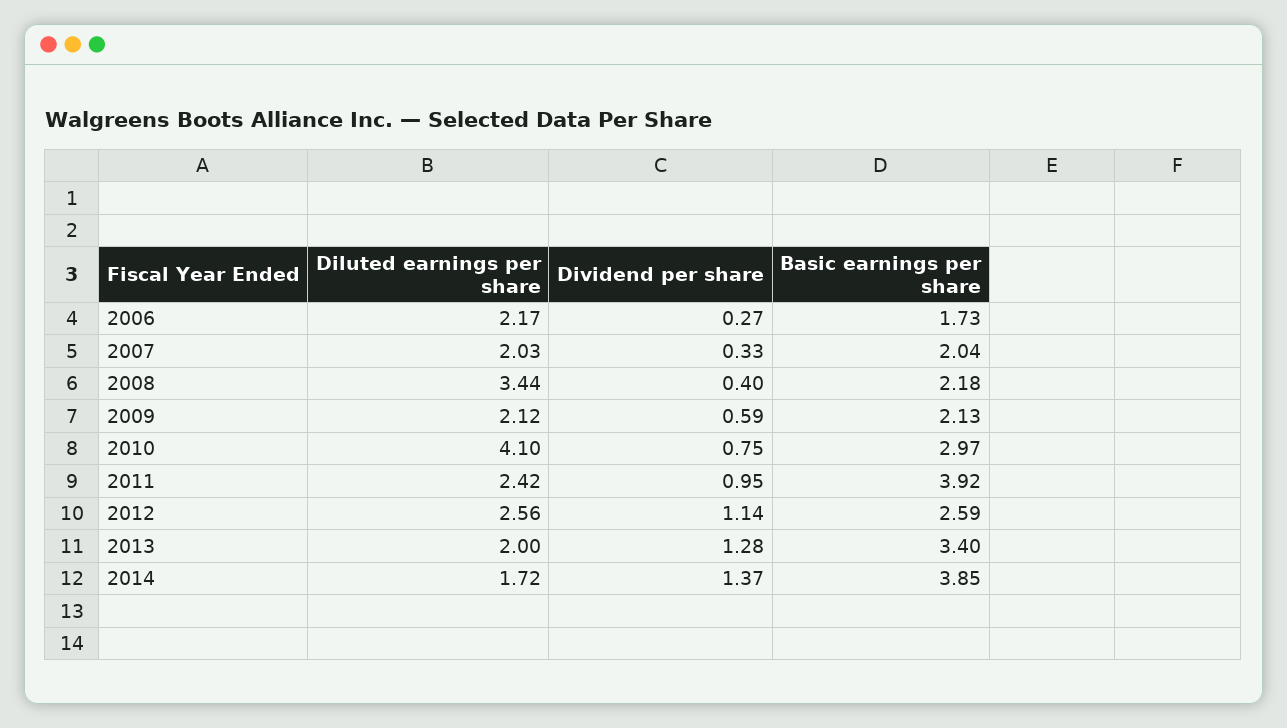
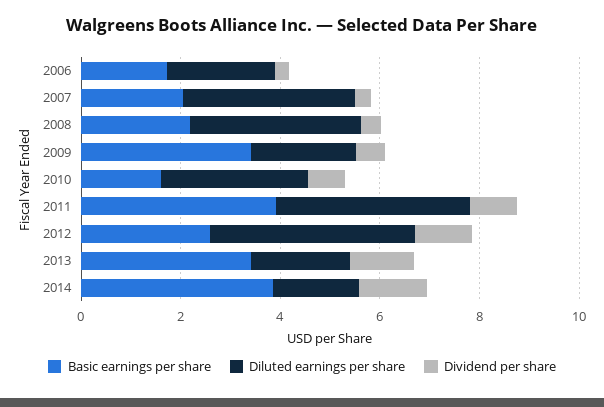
  {
    "Diluted earnings per share": {
      "2006": 2.17,
-     "2007": 2.03,
+     "2007": 3.5,
      "2008": 3.44,
      "2009": 2.12,
-     "2010": 4.1,
+     "2010": 3,
-     "2011": 2.42,
+     "2011": 4,
-     "2012": 2.56,
+     "2012": 4,
      "2013": 2,
      "2014": 1.72
    },
    "Dividend per share": {
      "2006": 0.27,
      "2007": 0.33,
      "2008": 0.4,
      "2009": 0.59,
      "2010": 0.75,
      "2011": 0.95,
      "2012": 1.14,
      "2013": 1.28,
      "2014": 1.37
    },
    "Basic earnings per share": {
      "2006": 1.73,
      "2007": 2.04,
      "2008": 2.18,
-     "2009": 2.13,
+     "2009": 3.5,
-     "2010": 2.97,
+     "2010": 1.5,
      "2011": 3.92,
      "2012": 2.59,
      "2013": 3.4,
      "2014": 3.85
    }
  }

